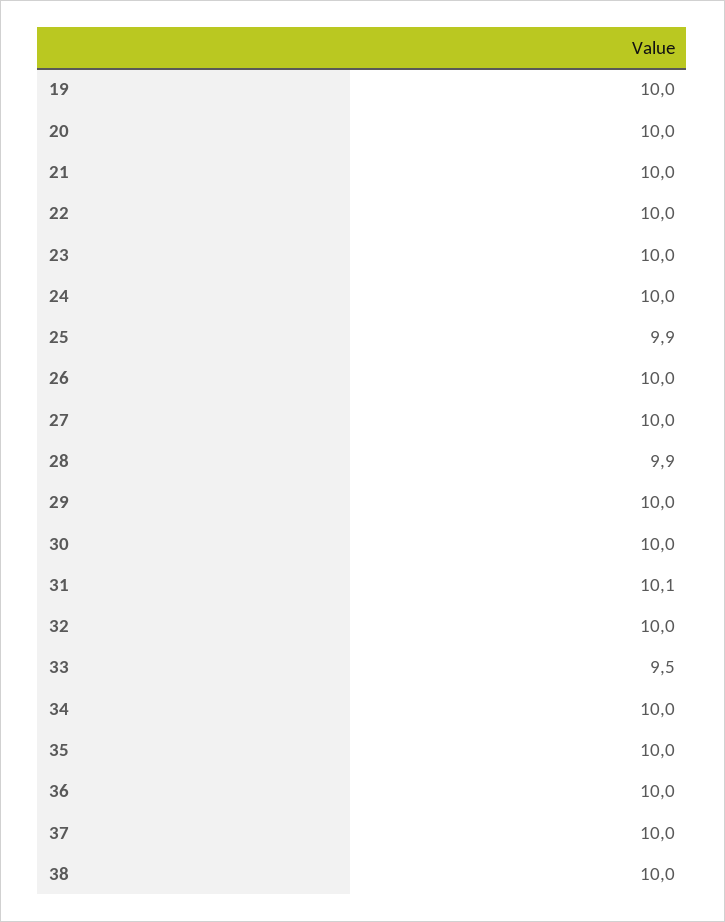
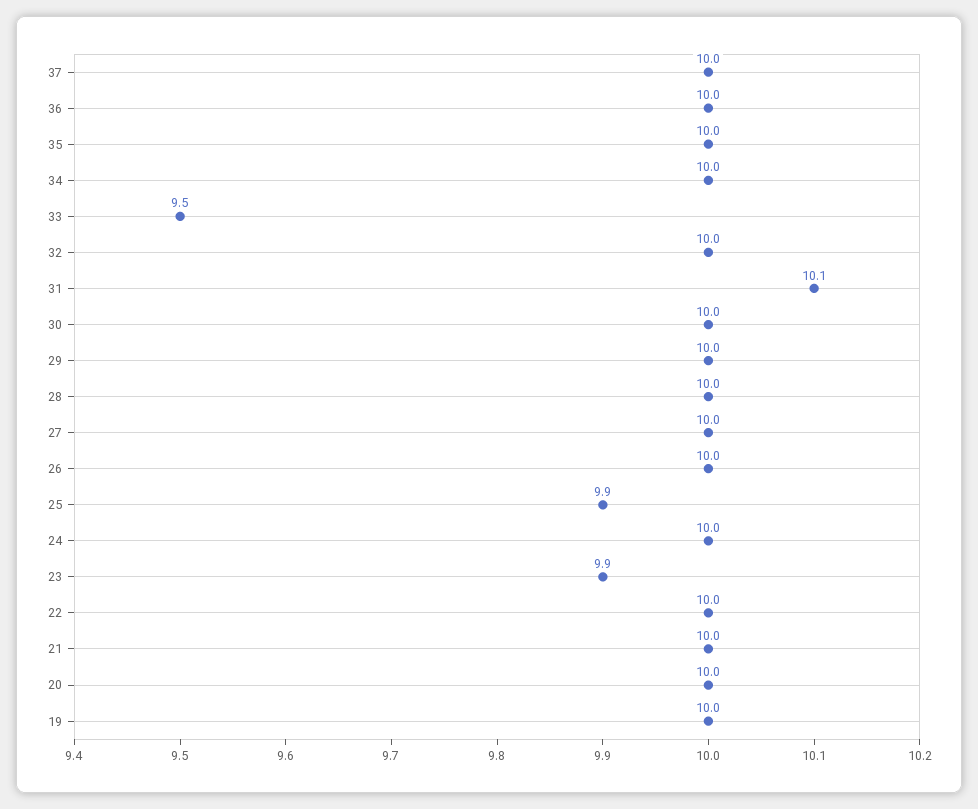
  {
    "19": 10,
    "20": 10,
    "21": 10,
    "22": 10,
-   "23": 10,
+   "23": 9.9,
    "24": 10,
    "25": 9.9,
    "26": 10,
    "27": 10,
-   "28": 9.9,
+   "28": 10,
    "29": 10,
    "30": 10,
    "31": 10.1,
    "32": 10,
    "33": 9.5,
    "34": 10,
    "35": 10,
    "36": 10,
-   "37": 10,
+   "37": 10
-   "38": 10
  }

